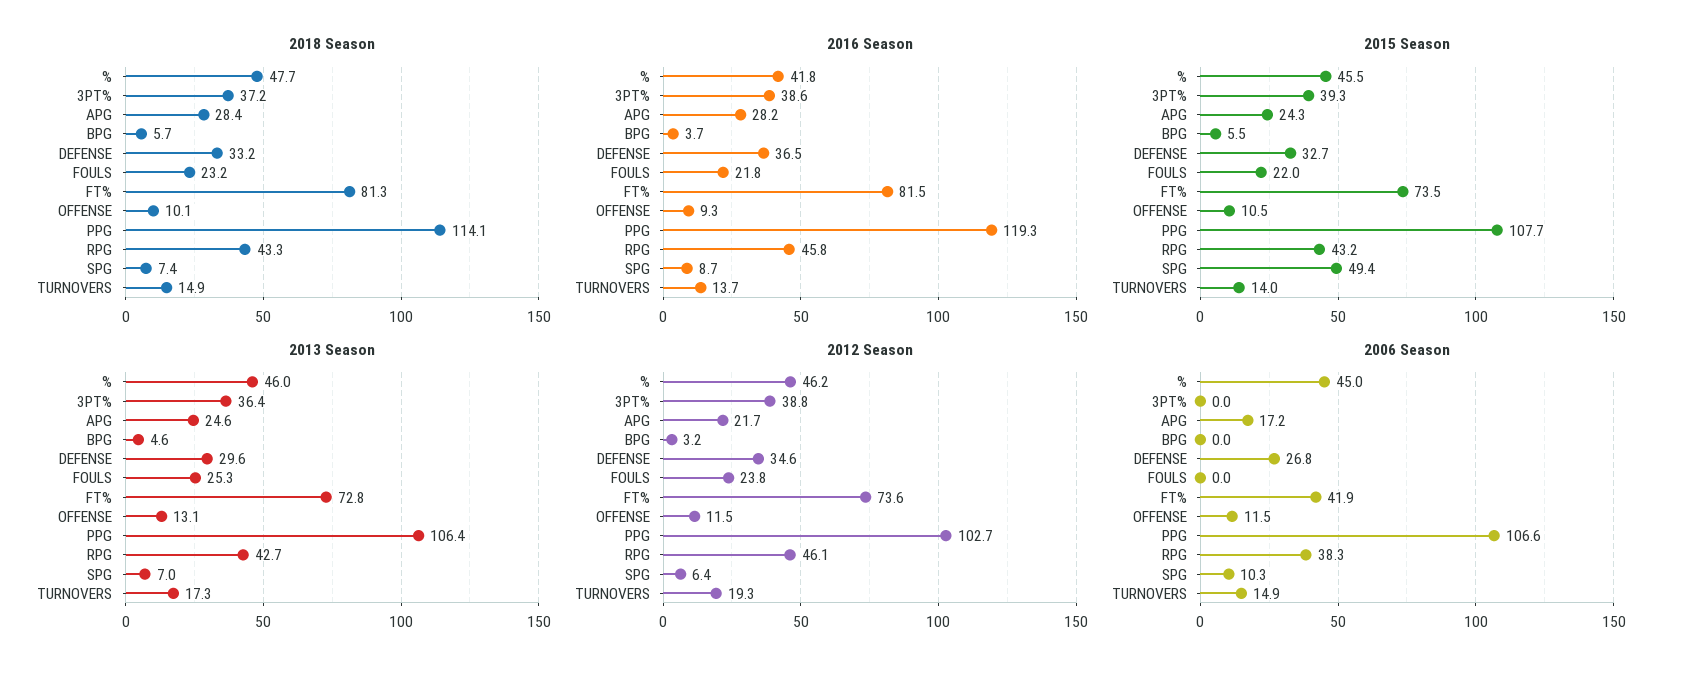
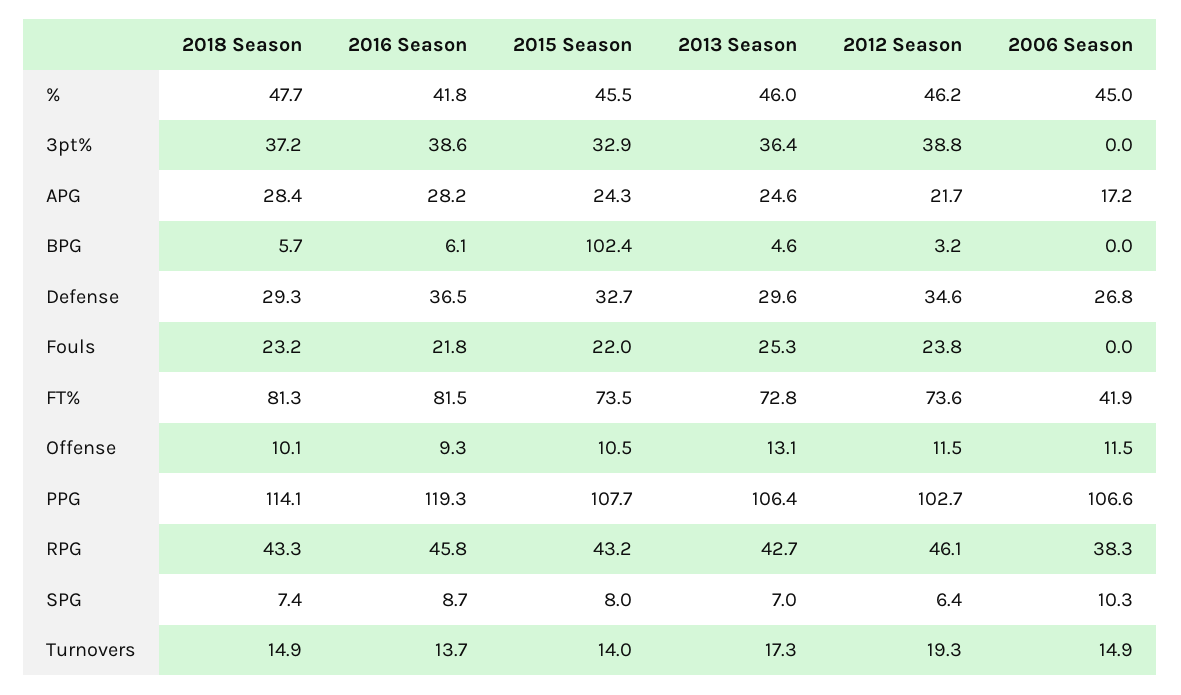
  {
    "2018 Season": {
      "%": 47.7,
      "3PT%": 37.2,
      "APG": 28.4,
      "BPG": 5.7,
-     "DEFENSE": 33.2,
+     "DEFENSE": 29.3,
      "FOULS": 23.2,
      "FT%": 81.3,
      "OFFENSE": 10.1,
      "PPG": 114.1,
      "RPG": 43.3,
      "SPG": 7.4,
      "TURNOVERS": 14.9
    },
    "2016 Season": {
      "%": 41.8,
      "3PT%": 38.6,
      "APG": 28.2,
-     "BPG": 3.7,
+     "BPG": 6.1,
      "DEFENSE": 36.5,
      "FOULS": 21.8,
      "FT%": 81.5,
      "OFFENSE": 9.3,
      "PPG": 119.3,
      "RPG": 45.8,
      "SPG": 8.7,
      "TURNOVERS": 13.7
    },
    "2015 Season": {
      "%": 45.5,
-     "3PT%": 39.3,
+     "3PT%": 32.9,
      "APG": 24.3,
-     "BPG": 5.5,
+     "BPG": 102.4,
      "DEFENSE": 32.7,
      "FOULS": 22,
      "FT%": 73.5,
      "OFFENSE": 10.5,
      "PPG": 107.7,
      "RPG": 43.2,
-     "SPG": 49.4,
+     "SPG": 8,
      "TURNOVERS": 14
    },
    "2013 Season": {
      "%": 46,
      "3PT%": 36.4,
      "APG": 24.6,
      "BPG": 4.6,
      "DEFENSE": 29.6,
      "FOULS": 25.3,
      "FT%": 72.8,
      "OFFENSE": 13.1,
      "PPG": 106.4,
      "RPG": 42.7,
      "SPG": 7,
      "TURNOVERS": 17.3
    },
    "2012 Season": {
      "%": 46.2,
      "3PT%": 38.8,
      "APG": 21.7,
      "BPG": 3.2,
      "DEFENSE": 34.6,
      "FOULS": 23.8,
      "FT%": 73.6,
      "OFFENSE": 11.5,
      "PPG": 102.7,
      "RPG": 46.1,
      "SPG": 6.4,
      "TURNOVERS": 19.3
    },
    "2006 Season": {
      "%": 45,
      "3PT%": 0,
      "APG": 17.2,
      "BPG": 0,
      "DEFENSE": 26.8,
      "FOULS": 0,
      "FT%": 41.9,
      "OFFENSE": 11.5,
      "PPG": 106.6,
      "RPG": 38.3,
      "SPG": 10.3,
      "TURNOVERS": 14.9
    }
  }

